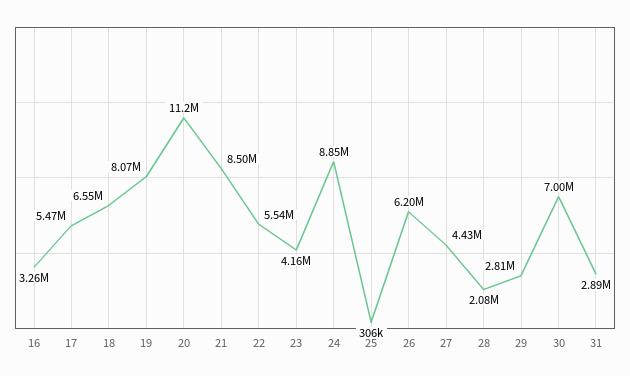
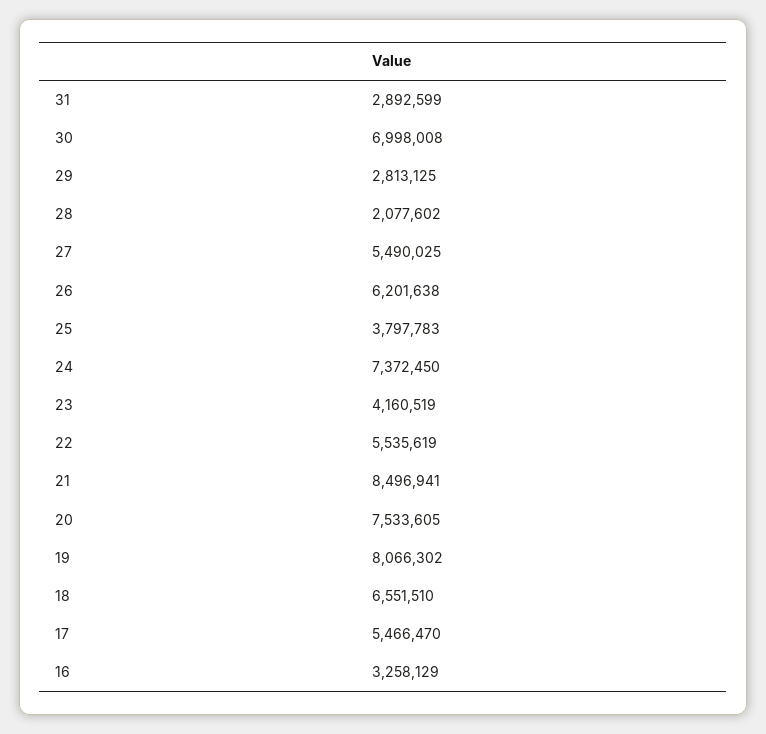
  {
    "16": 3258129,
    "17": 5466470,
    "18": 6551510,
    "19": 8066302,
-   "20": 11200000,
+   "20": 7533605,
    "21": 8496941,
    "22": 5535619,
    "23": 4160519,
-   "24": 8850000,
+   "24": 7372450,
-   "25": 306000,
+   "25": 3797783,
    "26": 6201638,
-   "27": 4430000,
+   "27": 5490025,
    "28": 2077602,
    "29": 2813125,
    "30": 6998008,
    "31": 2892599
  }

